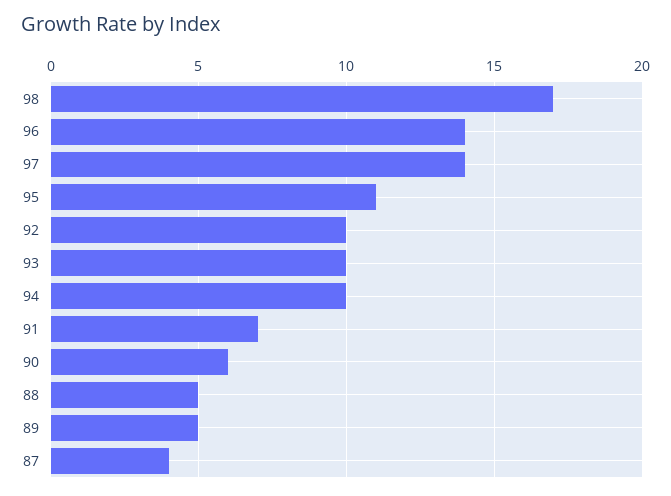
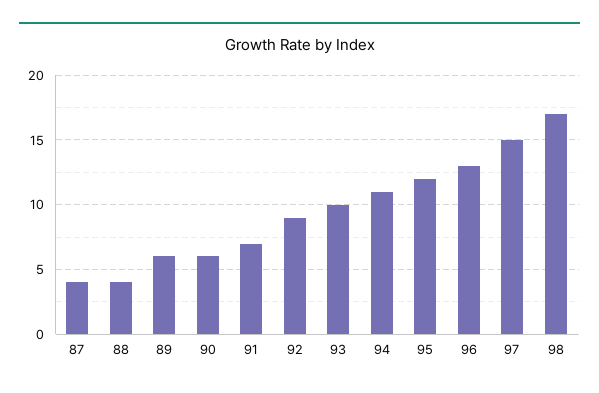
  {
    "98": 17,
-   "96": 14,
+   "96": 13,
-   "97": 14,
+   "97": 15,
-   "95": 11,
+   "95": 12,
-   "92": 10,
+   "92": 9,
    "93": 10,
-   "94": 10,
+   "94": 11,
    "91": 7,
    "90": 6,
-   "88": 5,
+   "88": 4,
-   "89": 5,
+   "89": 6,
    "87": 4
  }

